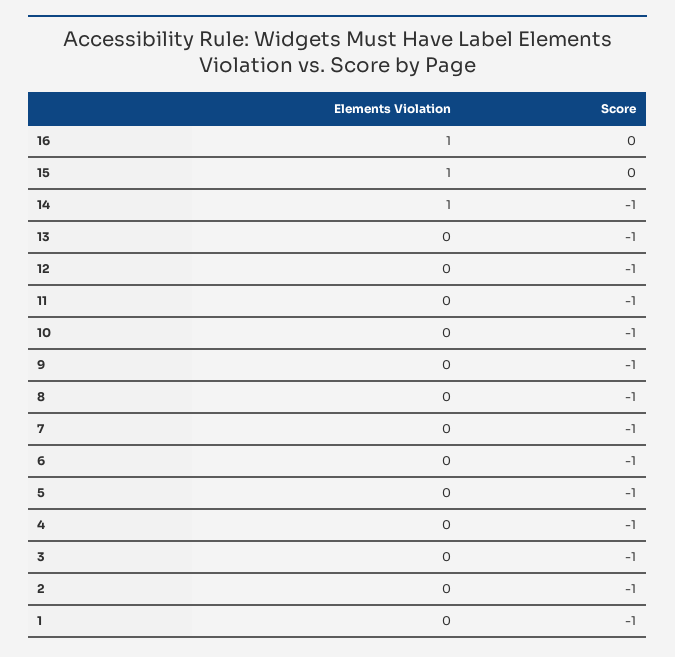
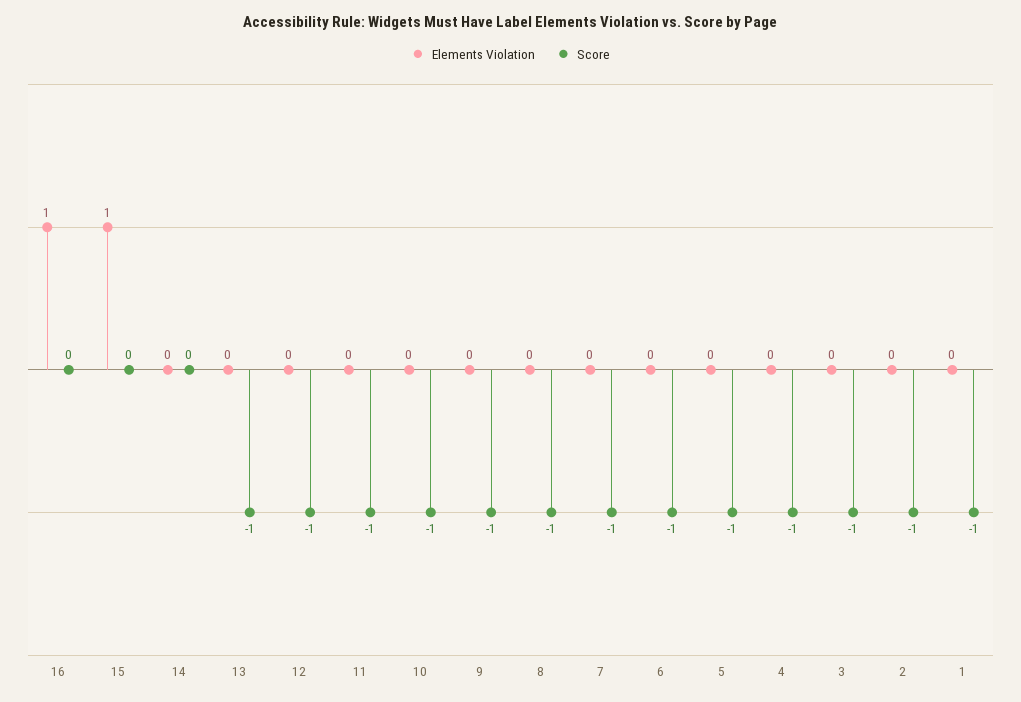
  {
    "Elements Violation": {
      "16": 1,
      "15": 1,
-     "14": 1,
+     "14": 0,
      "13": 0,
      "12": 0,
      "11": 0,
      "10": 0,
      "9": 0,
      "8": 0,
      "7": 0,
      "6": 0,
      "5": 0,
      "4": 0,
      "3": 0,
      "2": 0,
      "1": 0
    },
    "Score": {
      "16": 0,
      "15": 0,
-     "14": -1,
+     "14": 0,
      "13": -1,
      "12": -1,
      "11": -1,
      "10": -1,
      "9": -1,
      "8": -1,
      "7": -1,
      "6": -1,
      "5": -1,
      "4": -1,
      "3": -1,
      "2": -1,
      "1": -1
    }
  }

